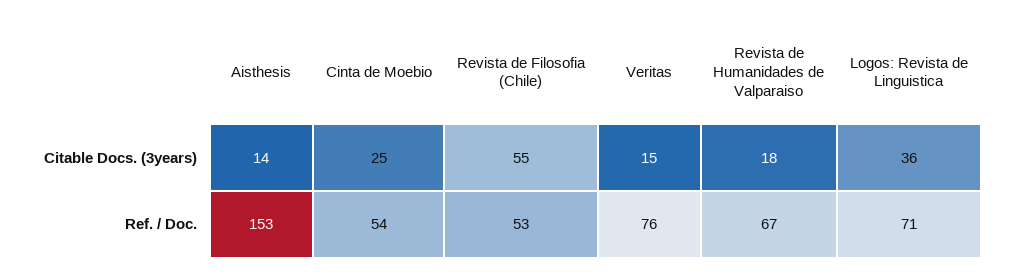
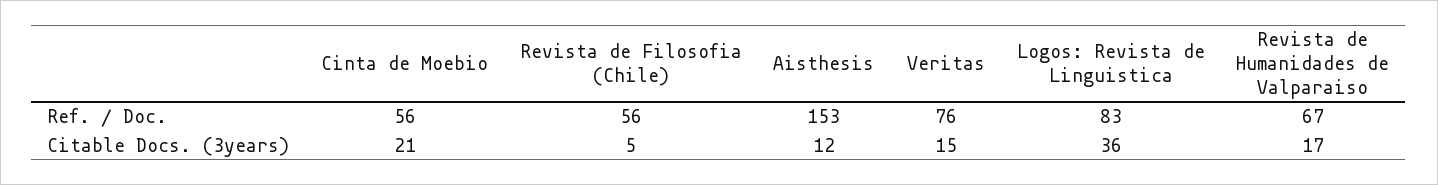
  {
    "Aisthesis": {
-     "Citable Docs. (3years)": 14,
+     "Citable Docs. (3years)": 12,
      "Ref. / Doc.": 153
    },
    "Cinta de Moebio": {
-     "Citable Docs. (3years)": 25,
+     "Citable Docs. (3years)": 21,
-     "Ref. / Doc.": 54
+     "Ref. / Doc.": 56
    },
    "Revista de Filosofia (Chile)": {
-     "Citable Docs. (3years)": 55,
+     "Citable Docs. (3years)": 5,
-     "Ref. / Doc.": 53
+     "Ref. / Doc.": 56
    },
    "Veritas": {
      "Citable Docs. (3years)": 15,
      "Ref. / Doc.": 76
    },
    "Revista de Humanidades de Valparaiso": {
-     "Citable Docs. (3years)": 18,
+     "Citable Docs. (3years)": 17,
      "Ref. / Doc.": 67
    },
    "Logos: Revista de Linguistica": {
      "Citable Docs. (3years)": 36,
-     "Ref. / Doc.": 71
+     "Ref. / Doc.": 83
    }
  }

